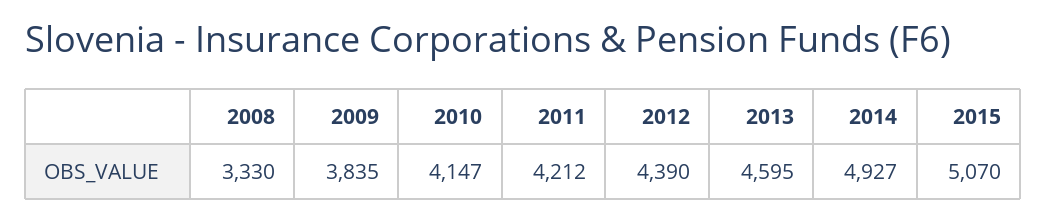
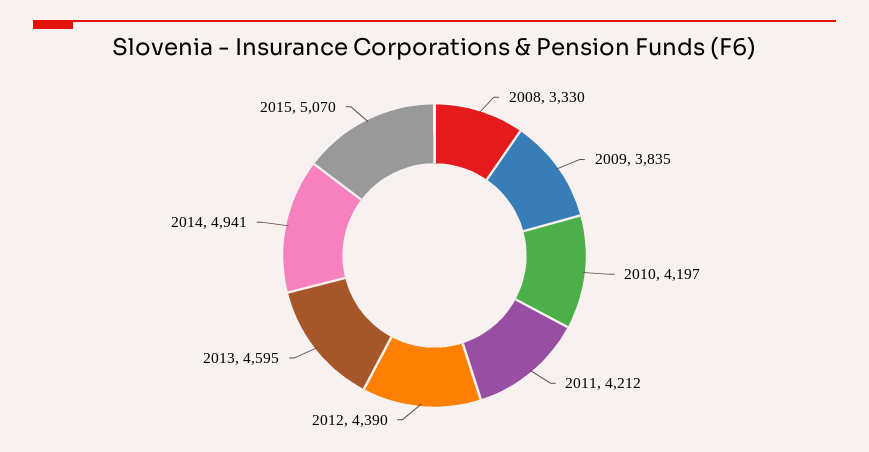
  {
    "2008": 3330,
    "2009": 3835,
-   "2010": 4147,
+   "2010": 4197,
    "2011": 4212,
    "2012": 4390,
    "2013": 4595,
-   "2014": 4927,
+   "2014": 4941,
    "2015": 5070
  }

